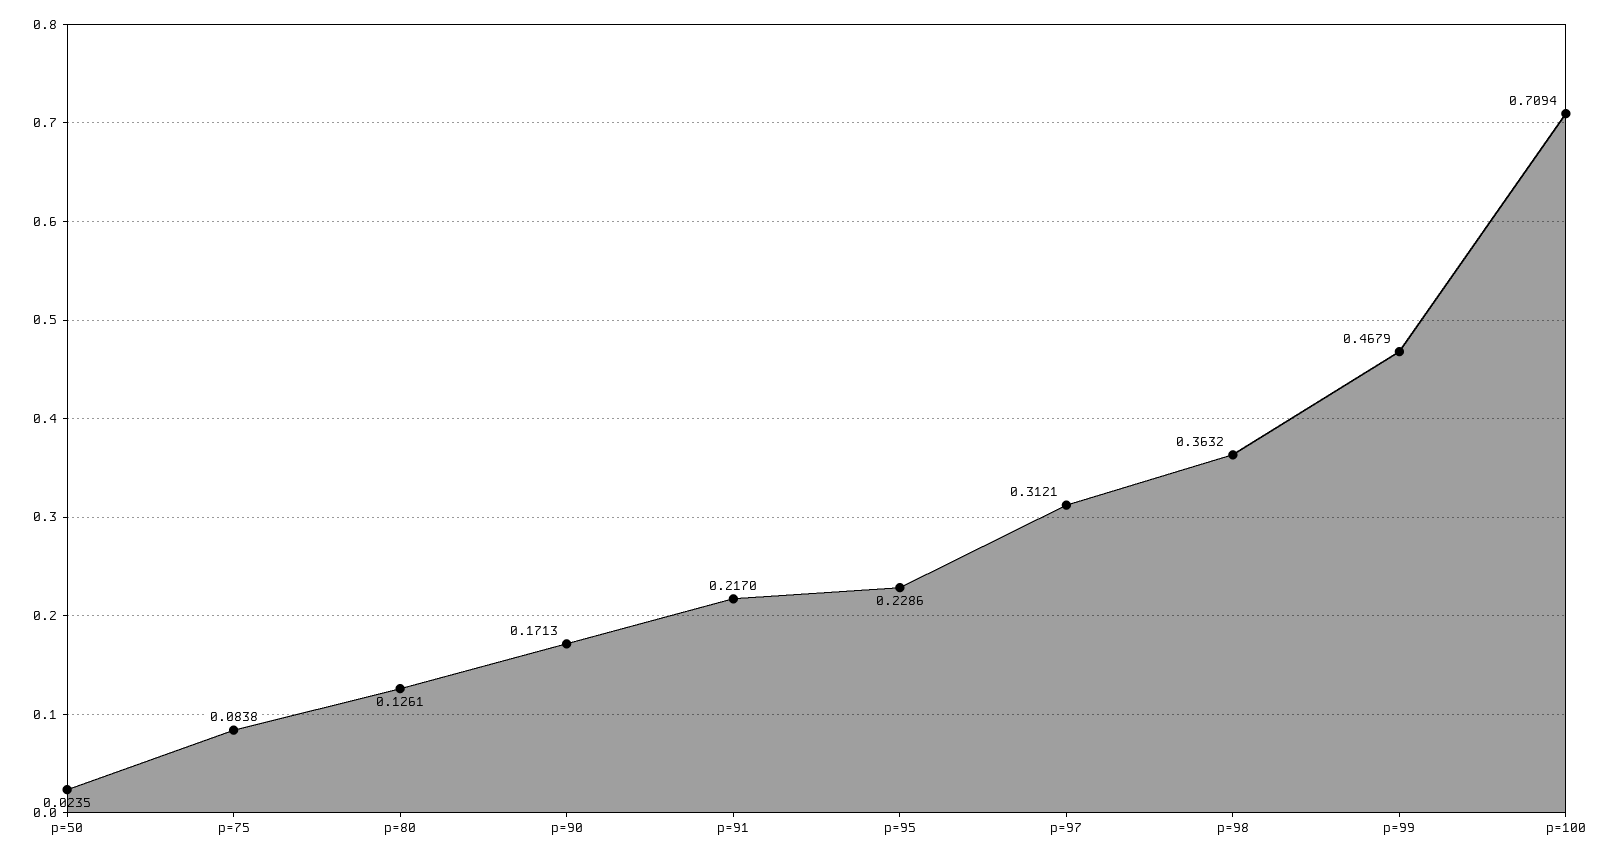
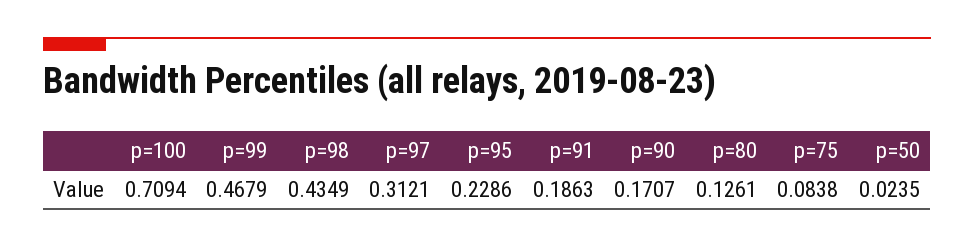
  {
    "p=50": 0.0235,
    "p=75": 0.0838,
    "p=80": 0.1261,
-   "p=90": 0.1713,
+   "p=90": 0.1707,
-   "p=91": 0.217,
+   "p=91": 0.1863,
    "p=95": 0.2286,
    "p=97": 0.3121,
-   "p=98": 0.3632,
+   "p=98": 0.4349,
    "p=99": 0.4679,
    "p=100": 0.7094
  }

